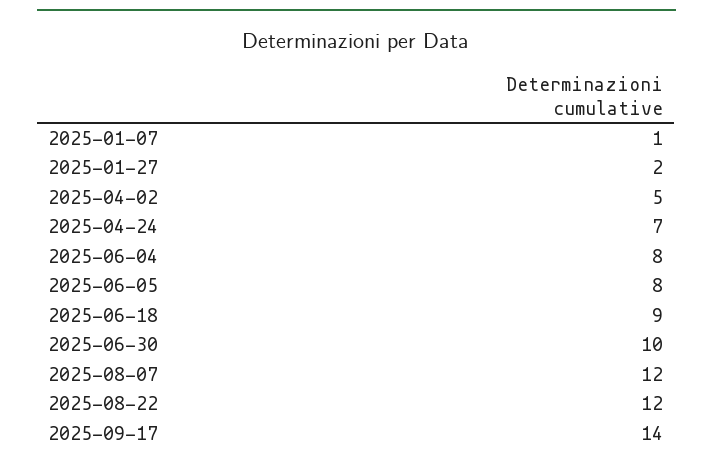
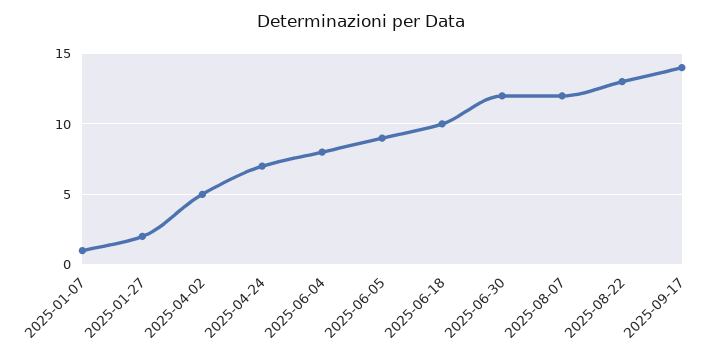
  {
    "2025-01-07": 1,
    "2025-01-27": 2,
    "2025-04-02": 5,
    "2025-04-24": 7,
    "2025-06-04": 8,
-   "2025-06-05": 8,
+   "2025-06-05": 9,
-   "2025-06-18": 9,
+   "2025-06-18": 10,
-   "2025-06-30": 10,
+   "2025-06-30": 12,
    "2025-08-07": 12,
-   "2025-08-22": 12,
+   "2025-08-22": 13,
    "2025-09-17": 14
  }

